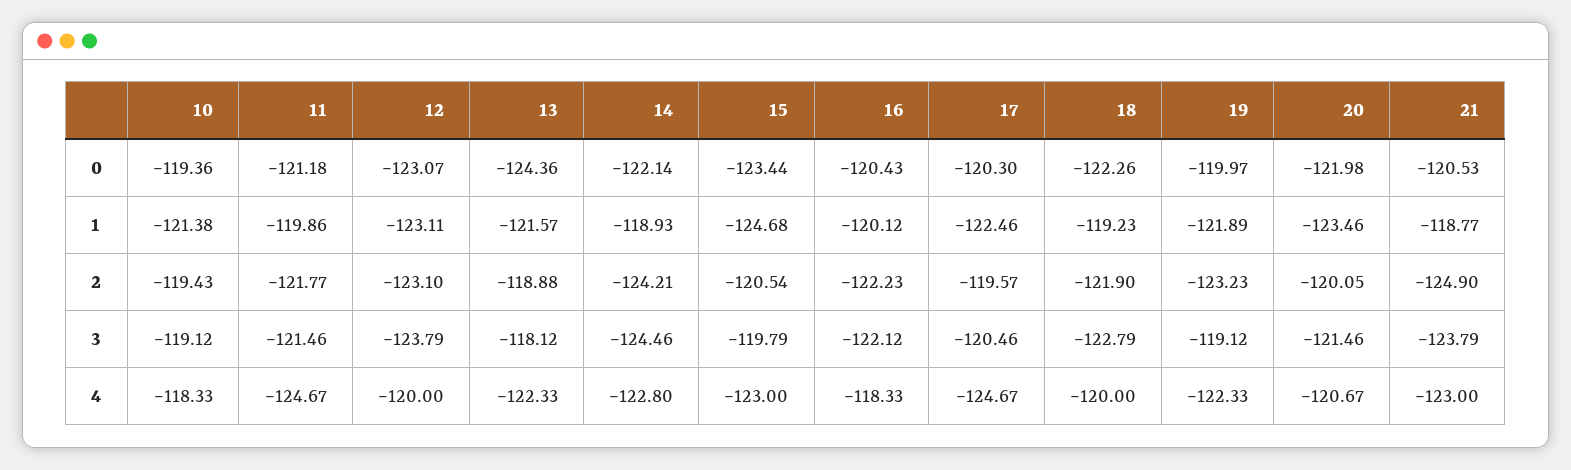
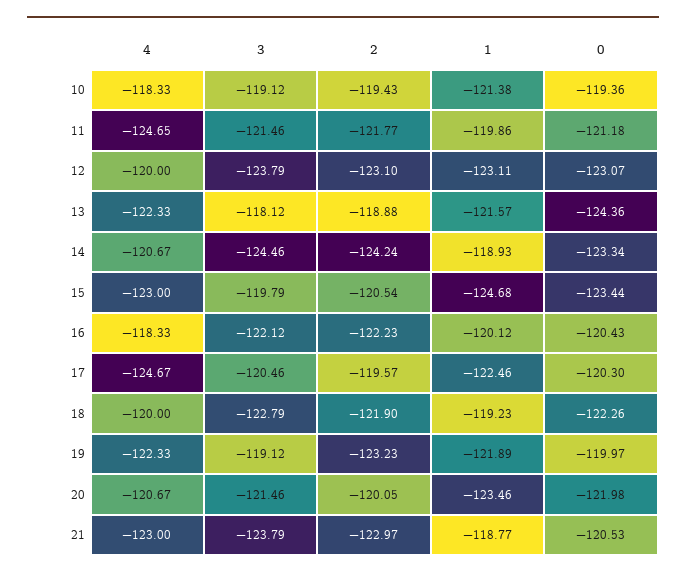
  {
    "10": {
      "0": -119.36,
      "1": -121.38,
      "2": -119.43,
      "3": -119.12,
      "4": -118.33
    },
    "11": {
      "0": -121.18,
      "1": -119.86,
      "2": -121.77,
      "3": -121.46,
-     "4": -124.67
+     "4": -124.65
    },
    "12": {
      "0": -123.07,
      "1": -123.11,
      "2": -123.1,
      "3": -123.79,
      "4": -120
    },
    "13": {
      "0": -124.36,
      "1": -121.57,
      "2": -118.88,
      "3": -118.12,
      "4": -122.33
    },
    "14": {
-     "0": -122.14,
+     "0": -123.34,
      "1": -118.93,
-     "2": -124.21,
+     "2": -124.24,
      "3": -124.46,
-     "4": -122.8
+     "4": -120.67
    },
    "15": {
      "0": -123.44,
      "1": -124.68,
      "2": -120.54,
      "3": -119.79,
      "4": -123
    },
    "16": {
      "0": -120.43,
      "1": -120.12,
      "2": -122.23,
      "3": -122.12,
      "4": -118.33
    },
    "17": {
      "0": -120.3,
      "1": -122.46,
      "2": -119.57,
      "3": -120.46,
      "4": -124.67
    },
    "18": {
      "0": -122.26,
      "1": -119.23,
      "2": -121.9,
      "3": -122.79,
      "4": -120
    },
    "19": {
      "0": -119.97,
      "1": -121.89,
      "2": -123.23,
      "3": -119.12,
      "4": -122.33
    },
    "20": {
      "0": -121.98,
      "1": -123.46,
      "2": -120.05,
      "3": -121.46,
      "4": -120.67
    },
    "21": {
      "0": -120.53,
      "1": -118.77,
-     "2": -124.9,
+     "2": -122.97,
      "3": -123.79,
      "4": -123
    }
  }

